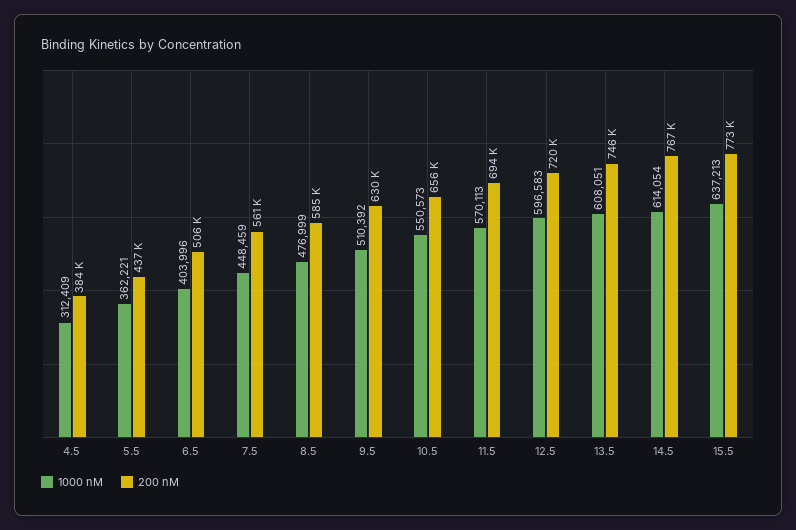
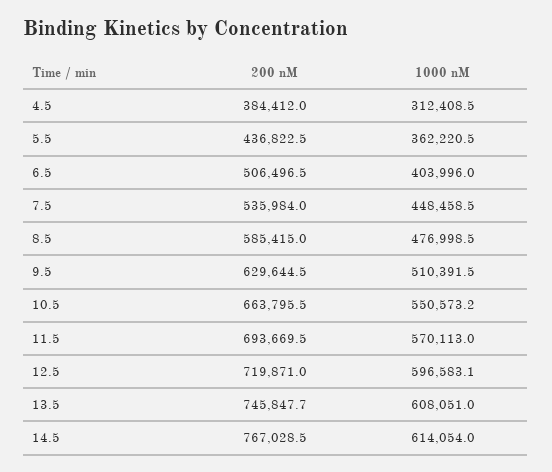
  {
    "1000 nM": {
      "4.5": 312408.5,
      "5.5": 362220.5,
      "6.5": 403996,
      "7.5": 448458.5,
      "8.5": 476998.5,
      "9.5": 510391.5,
      "10.5": 550573.2,
      "11.5": 570113,
      "12.5": 596583.1,
      "13.5": 608051,
-     "14.5": 614054,
+     "14.5": 614054
-     "15.5": 637213
    },
    "200 nM": {
      "4.5": 384412,
      "5.5": 436822.5,
      "6.5": 506496.5,
-     "7.5": 561000,
+     "7.5": 535984,
      "8.5": 585415,
      "9.5": 629644.5,
-     "10.5": 656000,
+     "10.5": 663795.5,
      "11.5": 693669.5,
      "12.5": 719871,
      "13.5": 745847.7,
-     "14.5": 767028.5,
+     "14.5": 767028.5
-     "15.5": 773000
    }
  }

